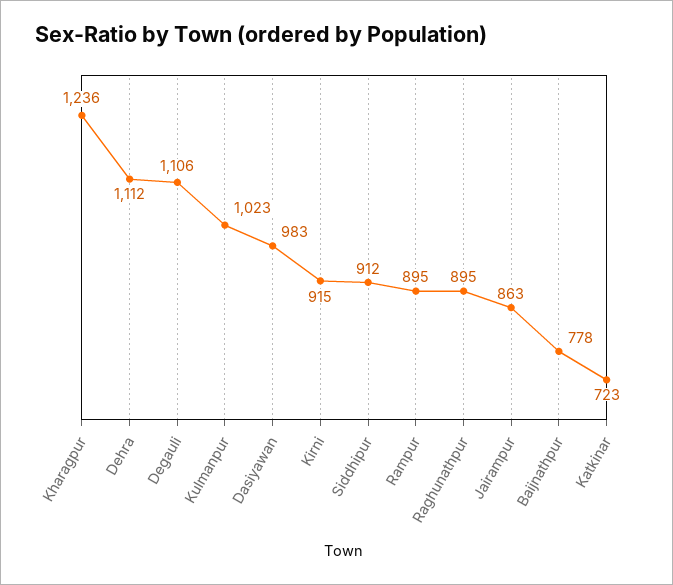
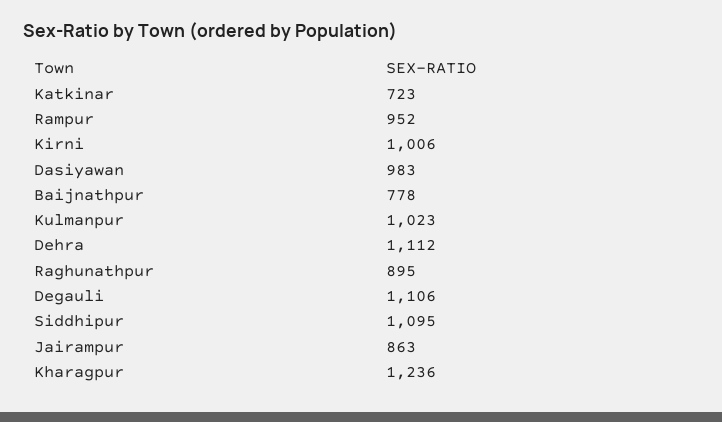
  {
    "Kharagpur": 1236,
    "Dehra": 1112,
    "Degauli": 1106,
    "Kulmanpur": 1023,
    "Dasiyawan": 983,
-   "Kirni": 915,
+   "Kirni": 1006,
-   "Siddhipur": 912,
+   "Siddhipur": 1095,
-   "Rampur": 895,
+   "Rampur": 952,
    "Raghunathpur": 895,
    "Jairampur": 863,
    "Baijnathpur": 778,
    "Katkinar": 723
  }

